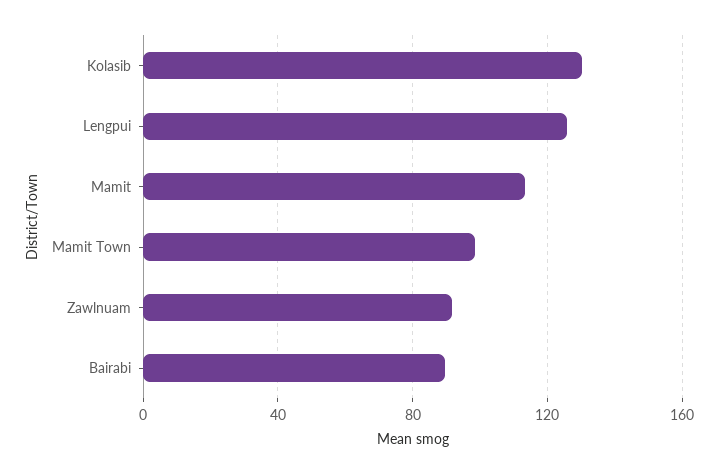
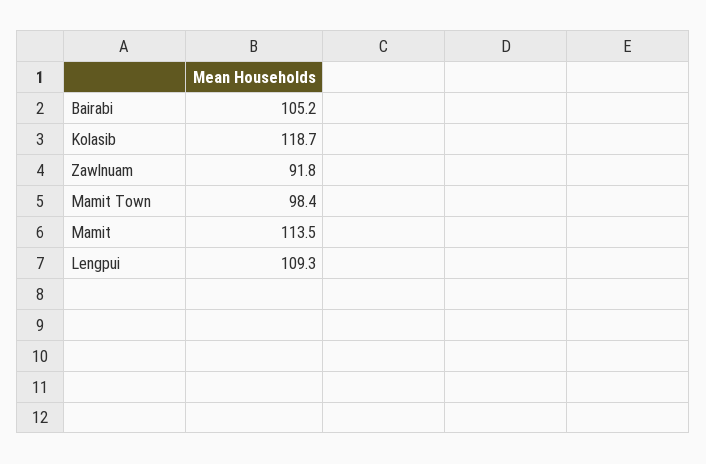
  {
-   "Kolasib": 130,
+   "Kolasib": 118.7,
-   "Lengpui": 125,
+   "Lengpui": 109.3,
    "Mamit": 113.5,
    "Mamit Town": 98.4,
    "Zawlnuam": 91.8,
-   "Bairabi": 90
+   "Bairabi": 105.2
  }

